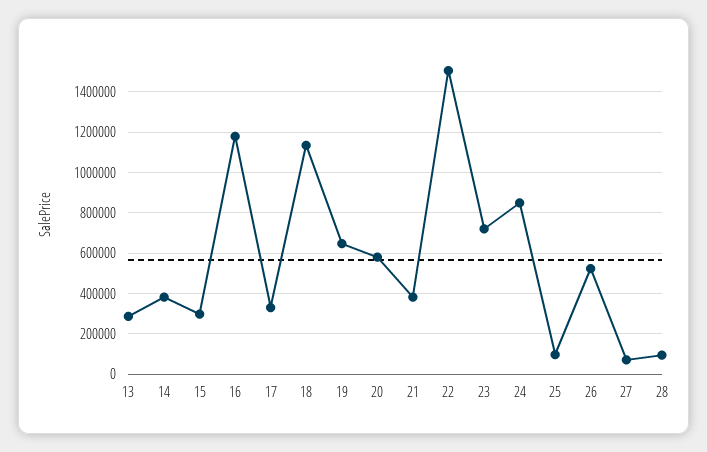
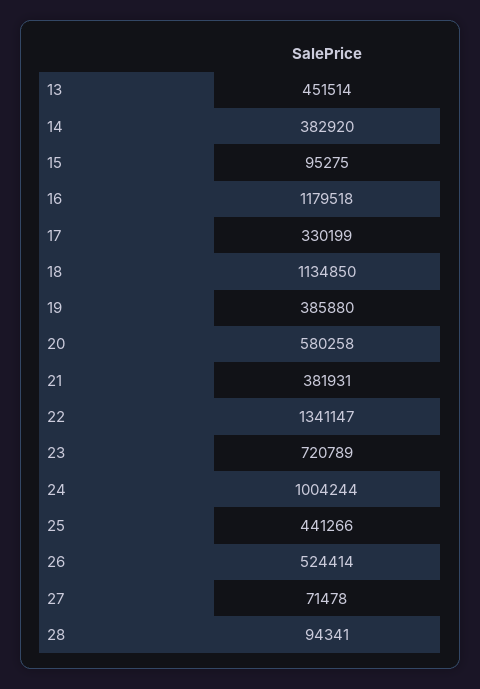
  {
-   "13": 300000,
+   "13": 451514,
    "14": 382920,
-   "15": 300000,
+   "15": 95275,
    "16": 1179518,
    "17": 330199,
    "18": 1134850,
-   "19": 650000,
+   "19": 385880,
    "20": 580258,
    "21": 381931,
-   "22": 1500000,
+   "22": 1341147,
    "23": 720789,
-   "24": 850000,
+   "24": 1004244,
-   "25": 100000,
+   "25": 441266,
    "26": 524414,
    "27": 71478,
    "28": 94341
  }

